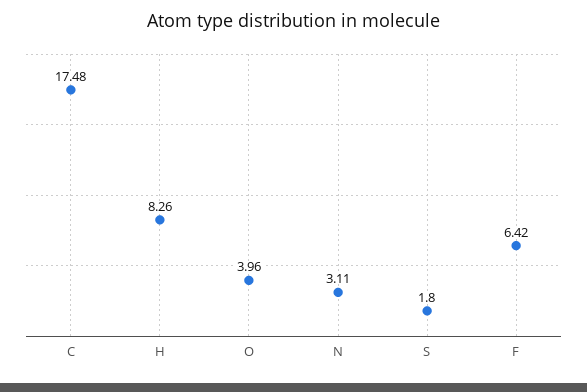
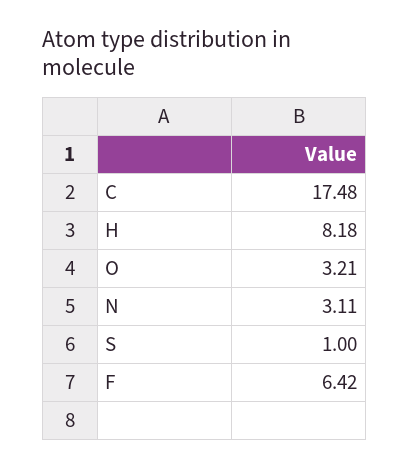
  {
    "C": 17.48,
-   "H": 8.26,
+   "H": 8.18,
-   "O": 3.96,
+   "O": 3.21,
    "N": 3.11,
-   "S": 1.8,
+   "S": 1,
    "F": 6.42
  }

